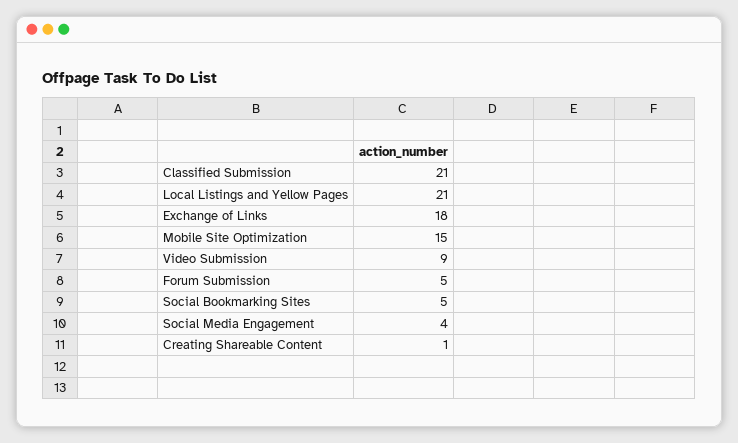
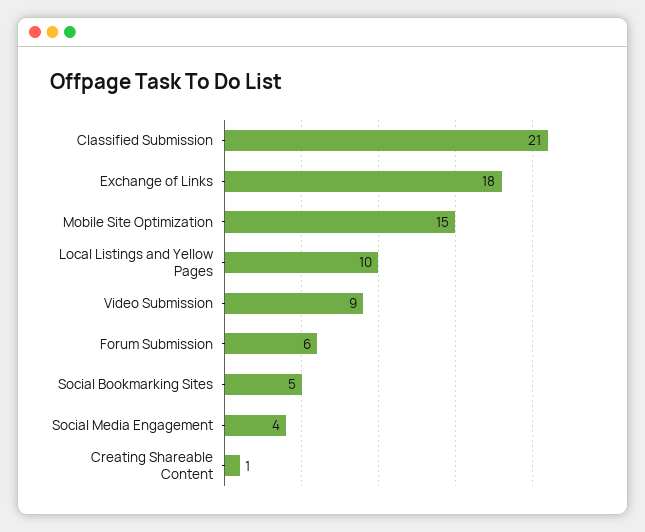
  {
    "Classified Submission": 21,
-   "Local Listings and Yellow Pages": 21,
+   "Local Listings and Yellow Pages": 10,
    "Exchange of Links": 18,
    "Mobile Site Optimization": 15,
    "Video Submission": 9,
-   "Forum Submission": 5,
+   "Forum Submission": 6,
    "Social Bookmarking Sites": 5,
    "Social Media Engagement": 4,
    "Creating Shareable Content": 1
  }

